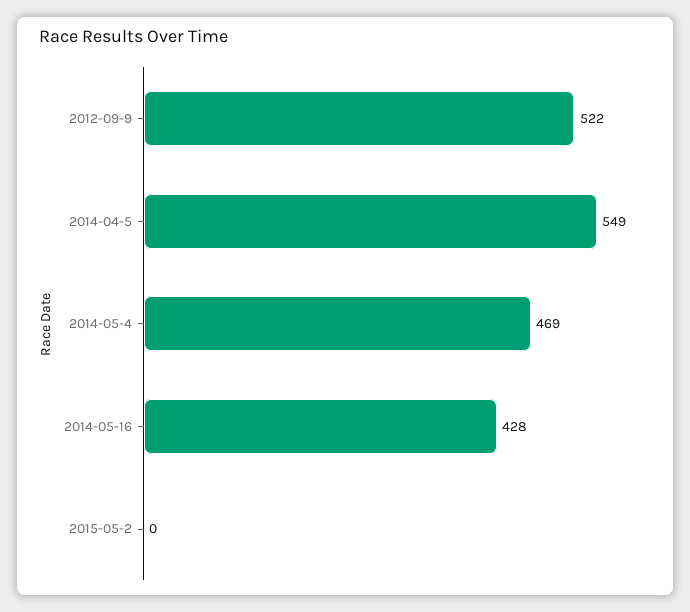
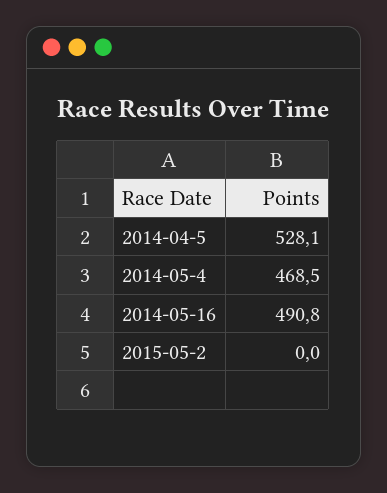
  {
-   "2012-09-9": 522,
-   "2014-04-5": 549,
+   "2014-04-5": 528.1,
    "2014-05-4": 468.5,
-   "2014-05-16": 428,
+   "2014-05-16": 490.8,
    "2015-05-2": 0
  }

